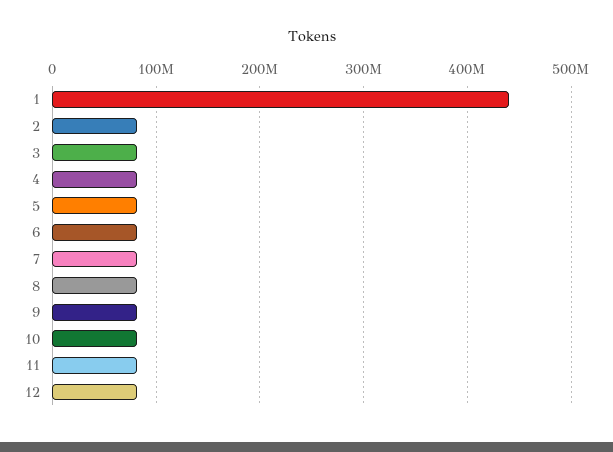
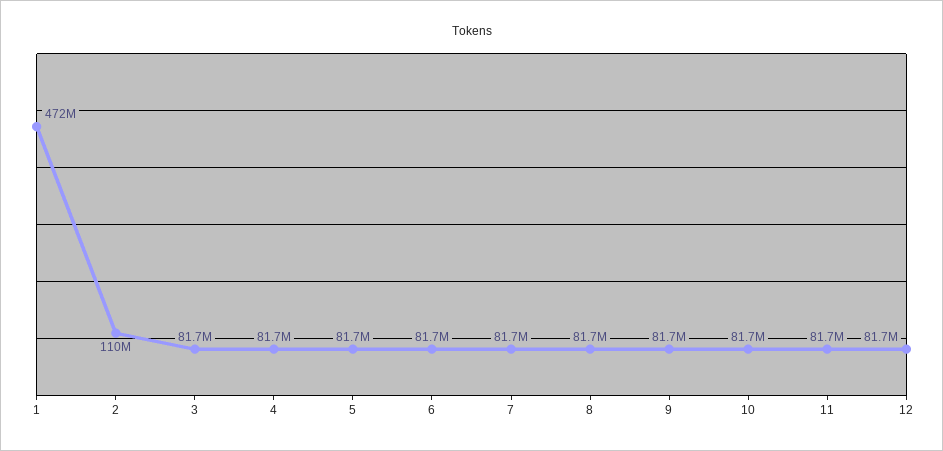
  {
-   "1": 440000000,
+   "1": 472000000,
-   "2": 80000000,
+   "2": 110000000,
    "3": 81700000,
    "4": 81700000,
    "5": 81700000,
    "6": 81700000,
    "7": 81700000,
    "8": 81700000,
    "9": 81700000,
    "10": 81700000,
    "11": 81700000,
    "12": 81700000
  }

